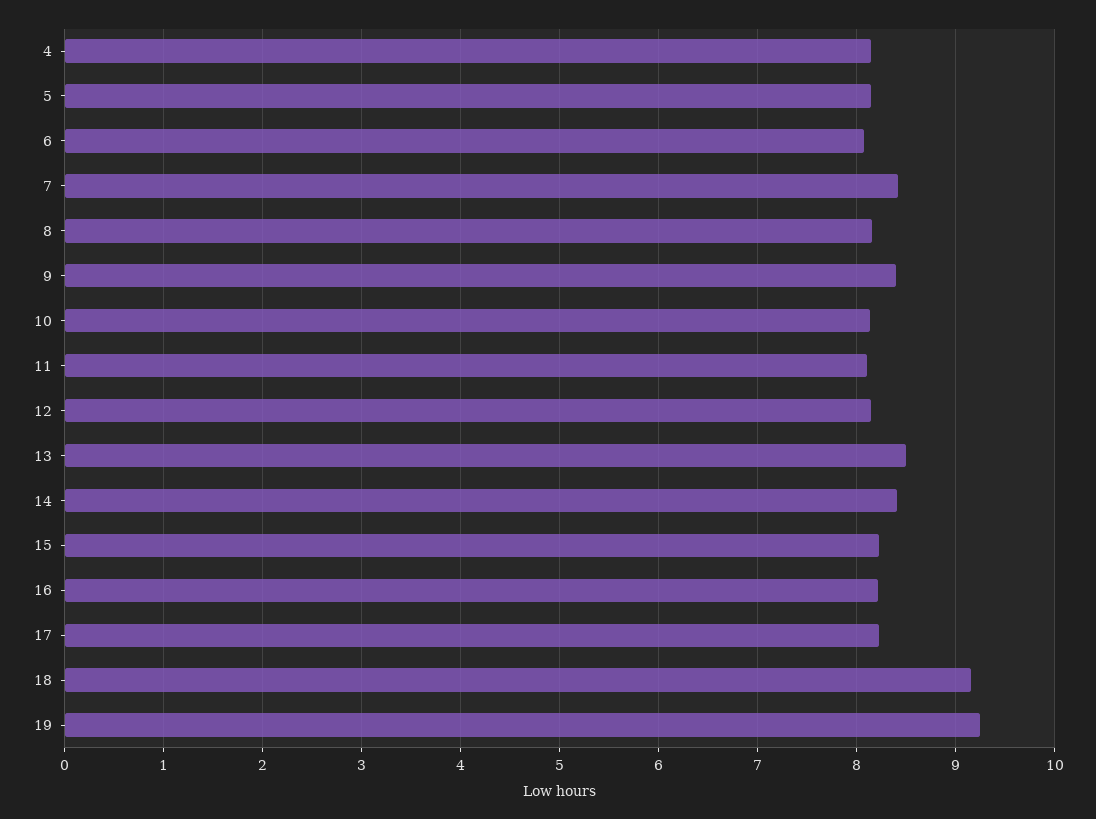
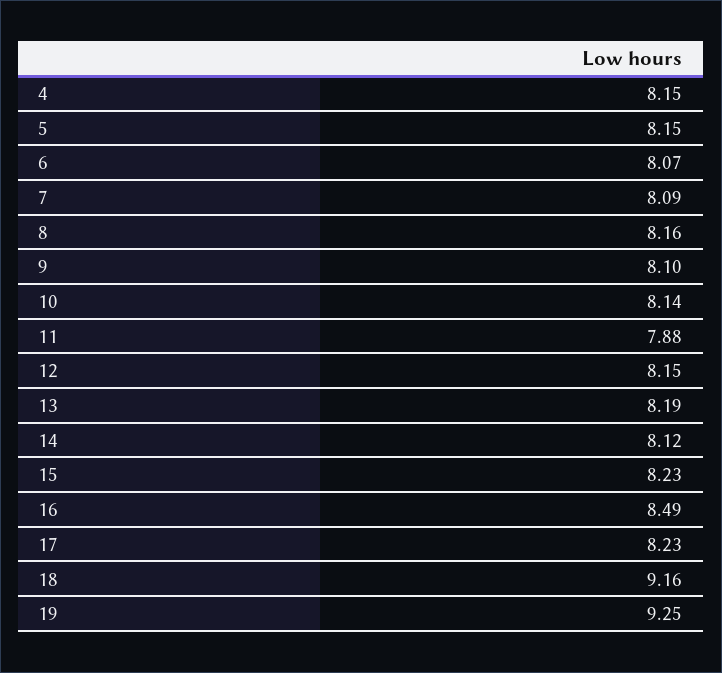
  {
    "4": 8.15,
    "5": 8.15,
    "6": 8.07,
-   "7": 8.4,
+   "7": 8.09,
    "8": 8.16,
-   "9": 8.4,
+   "9": 8.1,
    "10": 8.14,
-   "11": 8.1,
+   "11": 7.88,
    "12": 8.15,
-   "13": 8.5,
+   "13": 8.19,
-   "14": 8.4,
+   "14": 8.12,
    "15": 8.23,
-   "16": 8.2,
+   "16": 8.49,
    "17": 8.23,
    "18": 9.16,
    "19": 9.25
  }

